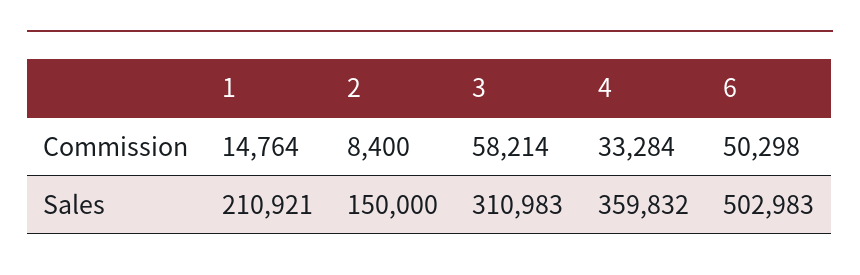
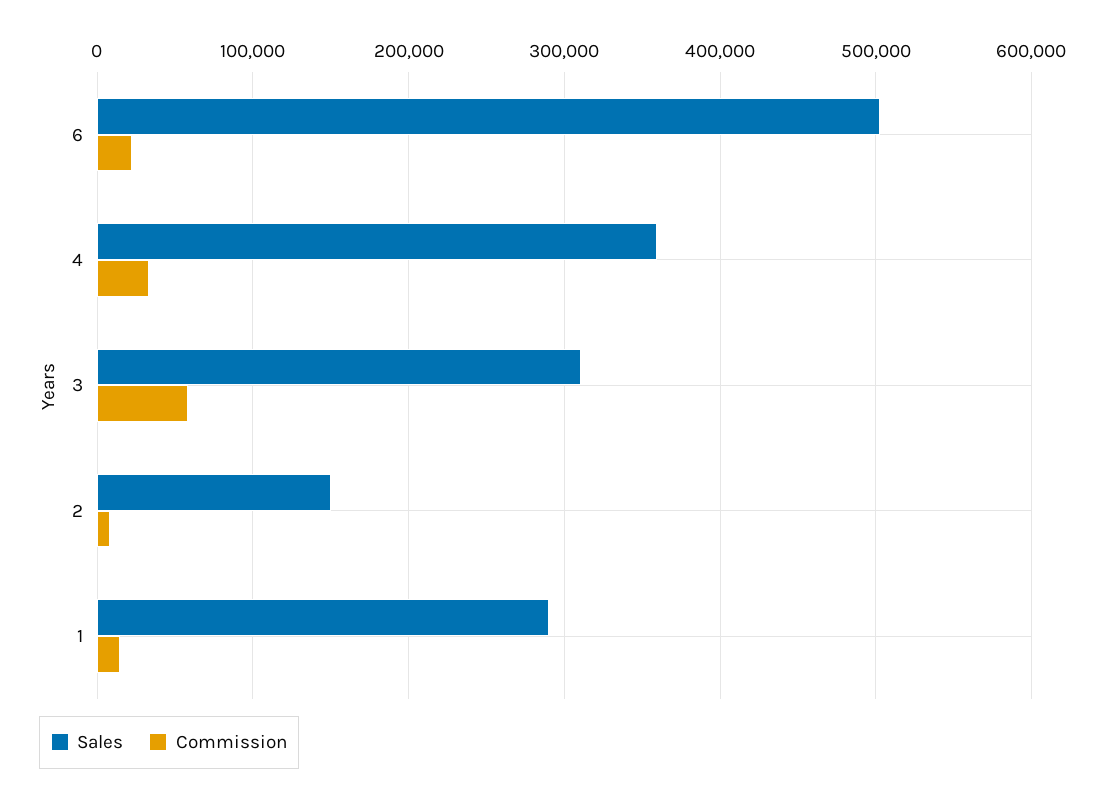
  {
    "Commission": {
      "1": 14764,
      "2": 8400,
      "3": 58214,
      "4": 33284,
-     "6": 50298
+     "6": 20000
    },
    "Sales": {
-     "1": 210921,
+     "1": 290000,
      "2": 150000,
      "3": 310983,
      "4": 359832,
      "6": 502983
    }
  }

